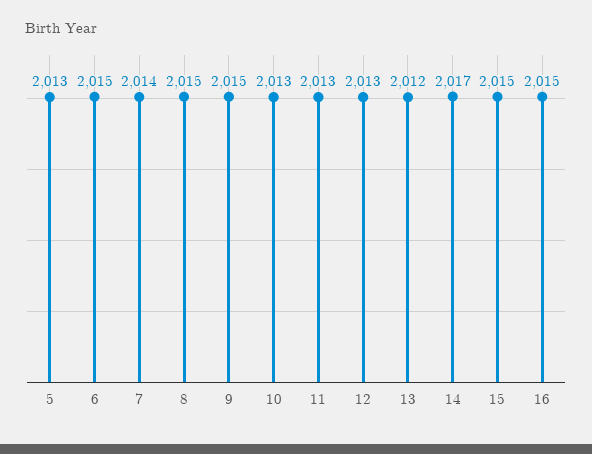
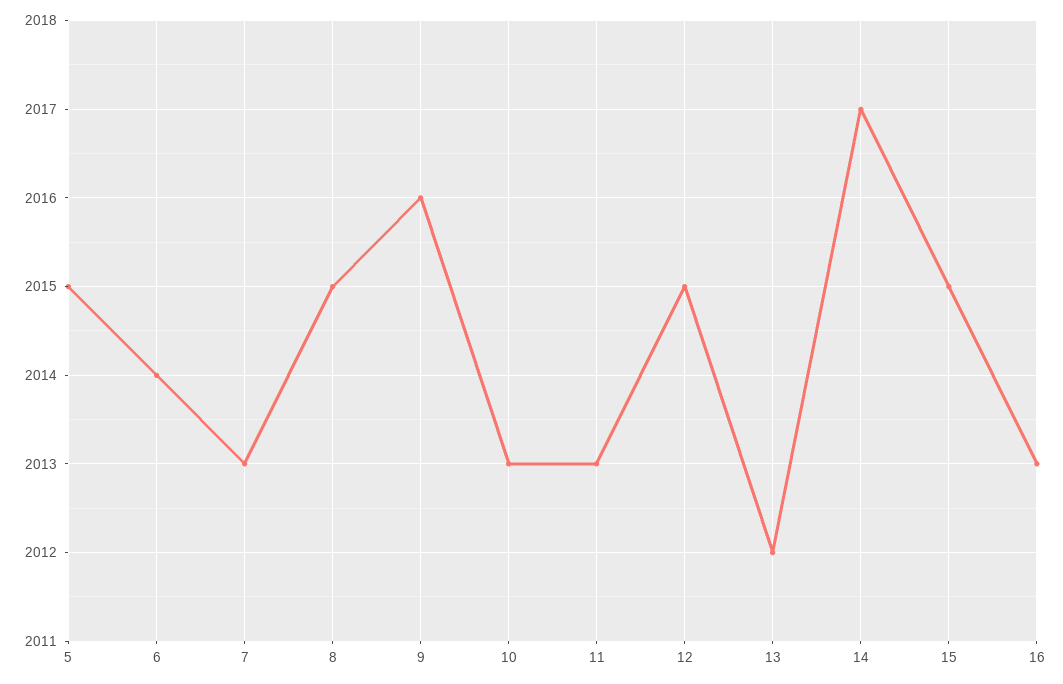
  {
-   "5": 2013,
+   "5": 2015,
-   "6": 2015,
+   "6": 2014,
-   "7": 2014,
+   "7": 2013,
    "8": 2015,
-   "9": 2015,
+   "9": 2016,
    "10": 2013,
    "11": 2013,
-   "12": 2013,
+   "12": 2015,
    "13": 2012,
    "14": 2017,
    "15": 2015,
-   "16": 2015
+   "16": 2013
  }

